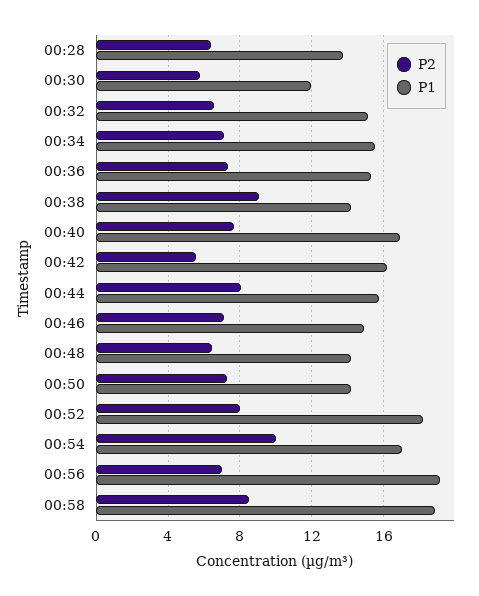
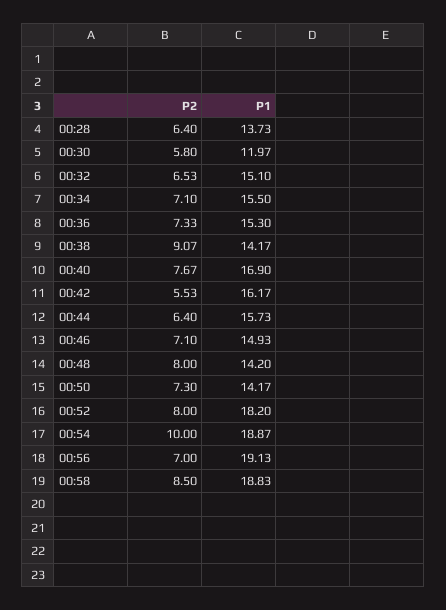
  {
    "P2": {
      "00:28": 6.4,
      "00:30": 5.8,
      "00:32": 6.53,
      "00:34": 7.1,
      "00:36": 7.33,
      "00:38": 9.07,
      "00:40": 7.67,
      "00:42": 5.53,
-     "00:44": 8,
+     "00:44": 6.4,
      "00:46": 7.1,
-     "00:48": 6.5,
+     "00:48": 8,
      "00:50": 7.3,
      "00:52": 8,
      "00:54": 10,
      "00:56": 7,
      "00:58": 8.5
    },
    "P1": {
      "00:28": 13.73,
      "00:30": 11.97,
      "00:32": 15.1,
      "00:34": 15.5,
      "00:36": 15.3,
      "00:38": 14.17,
      "00:40": 16.9,
      "00:42": 16.17,
      "00:44": 15.73,
      "00:46": 14.93,
      "00:48": 14.2,
      "00:50": 14.17,
      "00:52": 18.2,
-     "00:54": 17,
+     "00:54": 18.87,
      "00:56": 19.13,
      "00:58": 18.83
    }
  }

